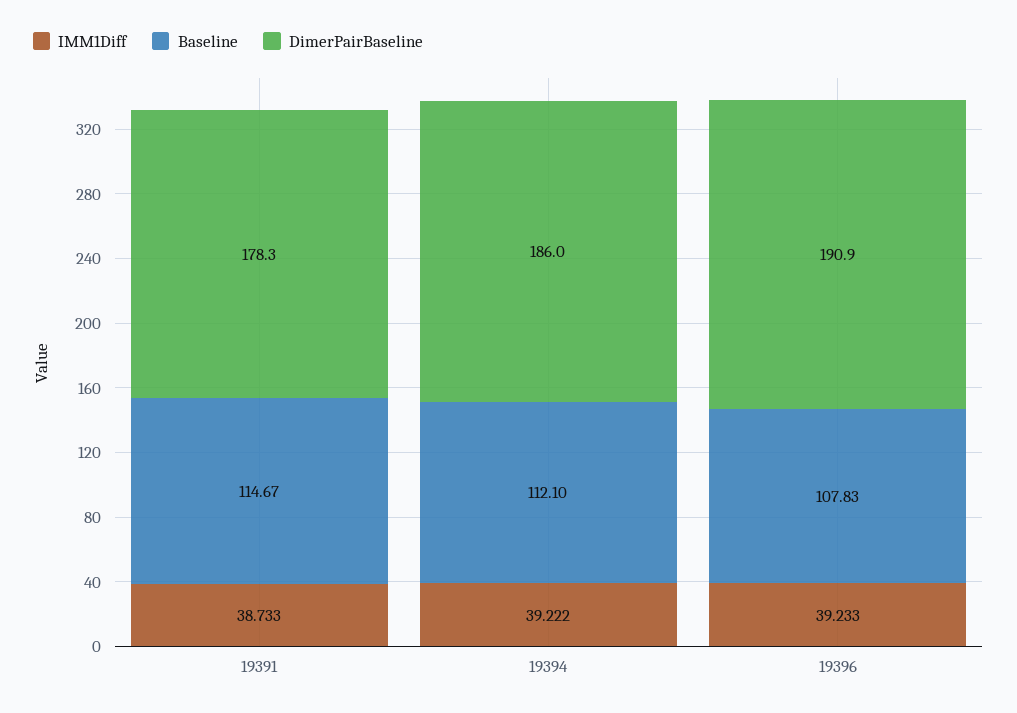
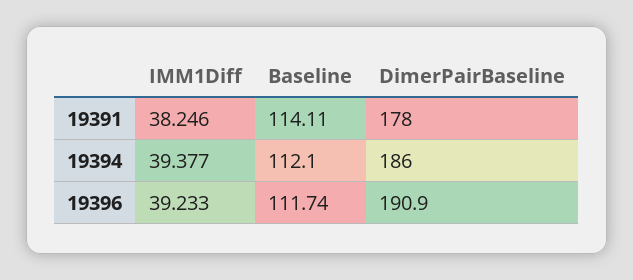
  {
    "IMM1Diff": {
-     "19391": 38.733,
+     "19391": 38.246,
-     "19394": 39.222,
+     "19394": 39.377,
      "19396": 39.233
    },
    "Baseline": {
-     "19391": 114.67,
+     "19391": 114.11,
      "19394": 112.1,
-     "19396": 107.83
+     "19396": 111.74
    },
    "DimerPairBaseline": {
-     "19391": 178.3,
+     "19391": 178,
      "19394": 186,
      "19396": 190.9
    }
  }

